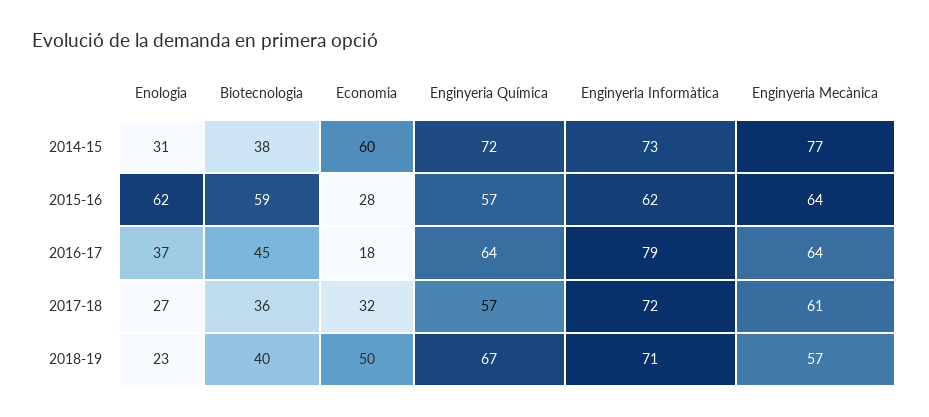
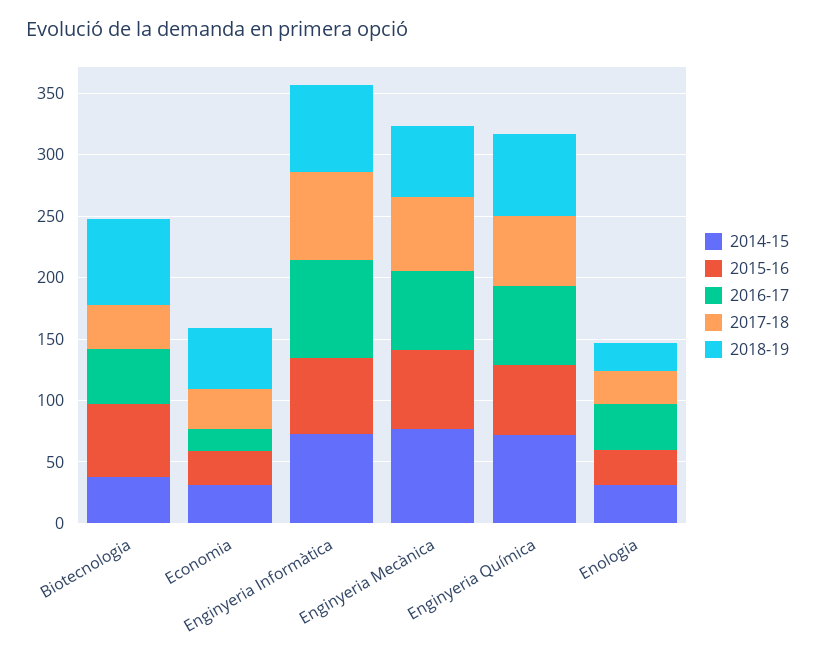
  {
    "2014-15": {
      "Enologia": 31,
      "Biotecnologia": 38,
-     "Economia": 60,
+     "Economia": 30,
      "Enginyeria Química": 72,
      "Enginyeria Informàtica": 73,
      "Enginyeria Mecànica": 77
    },
    "2015-16": {
-     "Enologia": 62,
+     "Enologia": 30,
      "Biotecnologia": 59,
      "Economia": 28,
      "Enginyeria Química": 57,
      "Enginyeria Informàtica": 62,
      "Enginyeria Mecànica": 64
    },
    "2016-17": {
      "Enologia": 37,
      "Biotecnologia": 45,
      "Economia": 18,
      "Enginyeria Química": 64,
      "Enginyeria Informàtica": 79,
      "Enginyeria Mecànica": 64
    },
    "2017-18": {
      "Enologia": 27,
      "Biotecnologia": 36,
      "Economia": 32,
      "Enginyeria Química": 57,
      "Enginyeria Informàtica": 72,
      "Enginyeria Mecànica": 61
    },
    "2018-19": {
      "Enologia": 23,
-     "Biotecnologia": 40,
+     "Biotecnologia": 70,
      "Economia": 50,
      "Enginyeria Química": 67,
      "Enginyeria Informàtica": 71,
      "Enginyeria Mecànica": 57
    }
  }

